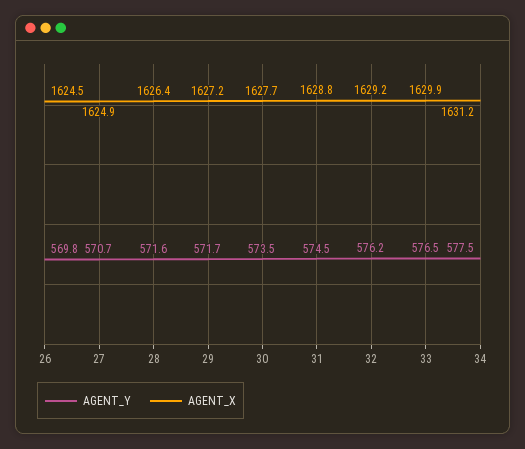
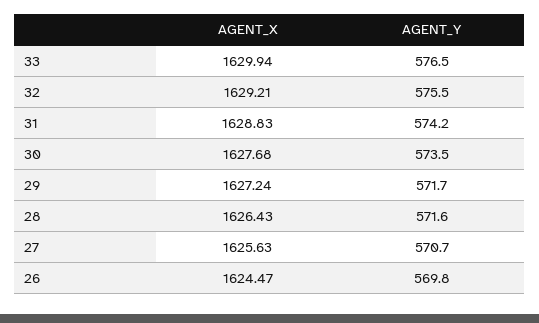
  {
    "AGENT_Y": {
      "26": 569.8,
      "27": 570.7,
      "28": 571.6,
      "29": 571.7,
      "30": 573.5,
-     "31": 574.5,
+     "31": 574.2,
-     "32": 576.2,
+     "32": 575.5,
-     "33": 576.5,
+     "33": 576.5
-     "34": 577.5
    },
    "AGENT_X": {
      "26": 1624.47,
-     "27": 1624.9,
+     "27": 1625.63,
      "28": 1626.43,
      "29": 1627.24,
      "30": 1627.68,
      "31": 1628.83,
      "32": 1629.21,
-     "33": 1629.94,
+     "33": 1629.94
-     "34": 1631.2
    }
  }

